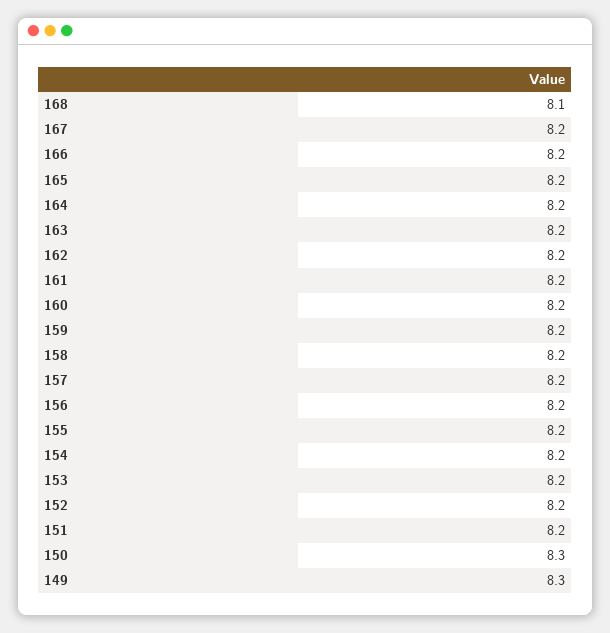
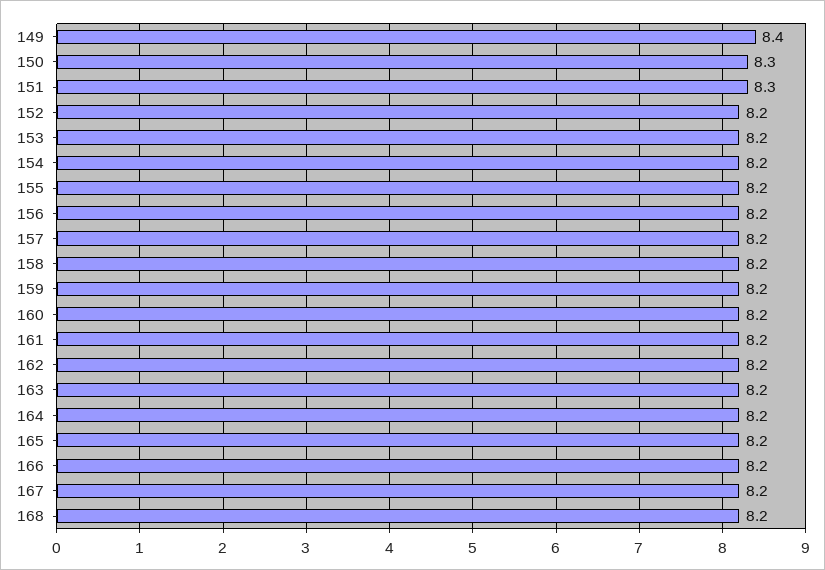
  {
-   "168": 8.1,
+   "168": 8.2,
    "167": 8.2,
    "166": 8.2,
    "165": 8.2,
    "164": 8.2,
    "163": 8.2,
    "162": 8.2,
    "161": 8.2,
    "160": 8.2,
    "159": 8.2,
    "158": 8.2,
    "157": 8.2,
    "156": 8.2,
    "155": 8.2,
    "154": 8.2,
    "153": 8.2,
    "152": 8.2,
-   "151": 8.2,
+   "151": 8.3,
    "150": 8.3,
-   "149": 8.3
+   "149": 8.4
  }

